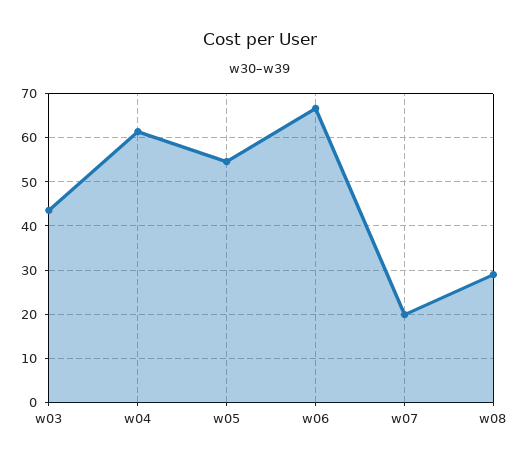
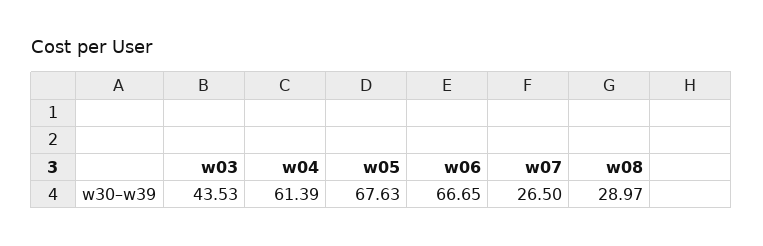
  {
    "w03": 43.53,
    "w04": 61.39,
-   "w05": 54,
+   "w05": 67.63,
    "w06": 66.65,
-   "w07": 20,
+   "w07": 26.5,
    "w08": 28.97
  }

